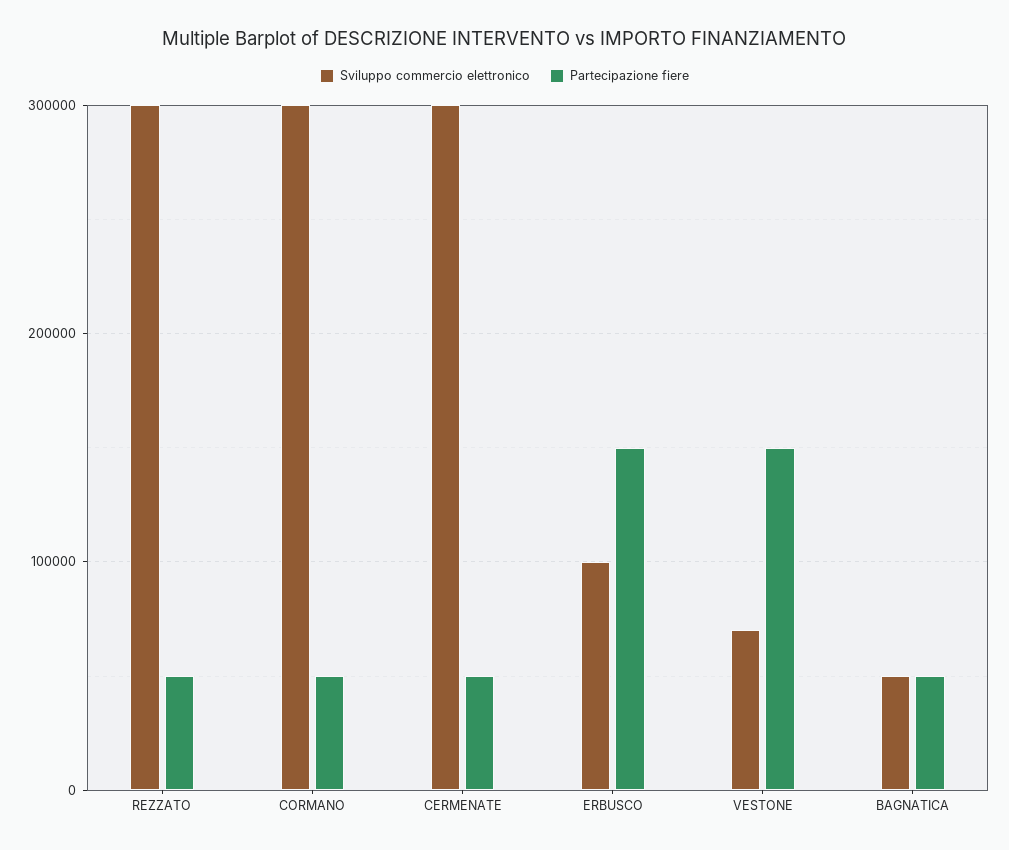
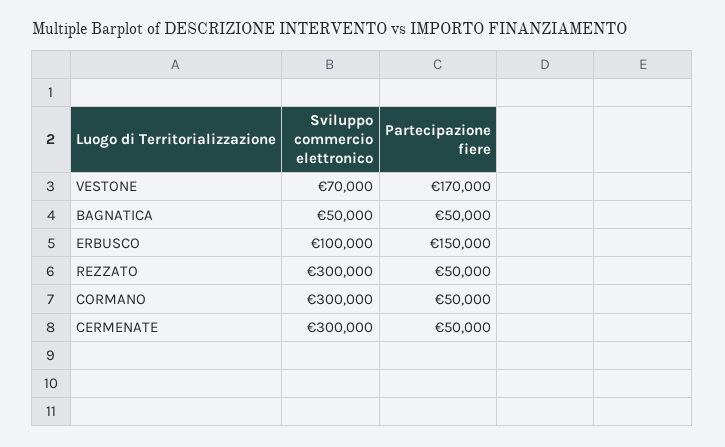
  {
    "Sviluppo commercio elettronico": {
      "REZZATO": 300000,
      "CORMANO": 300000,
      "CERMENATE": 300000,
      "ERBUSCO": 100000,
      "VESTONE": 70000,
      "BAGNATICA": 50000
    },
    "Partecipazione fiere": {
      "REZZATO": 50000,
      "CORMANO": 50000,
      "CERMENATE": 50000,
      "ERBUSCO": 150000,
-     "VESTONE": 150000,
+     "VESTONE": 170000,
      "BAGNATICA": 50000
    }
  }

